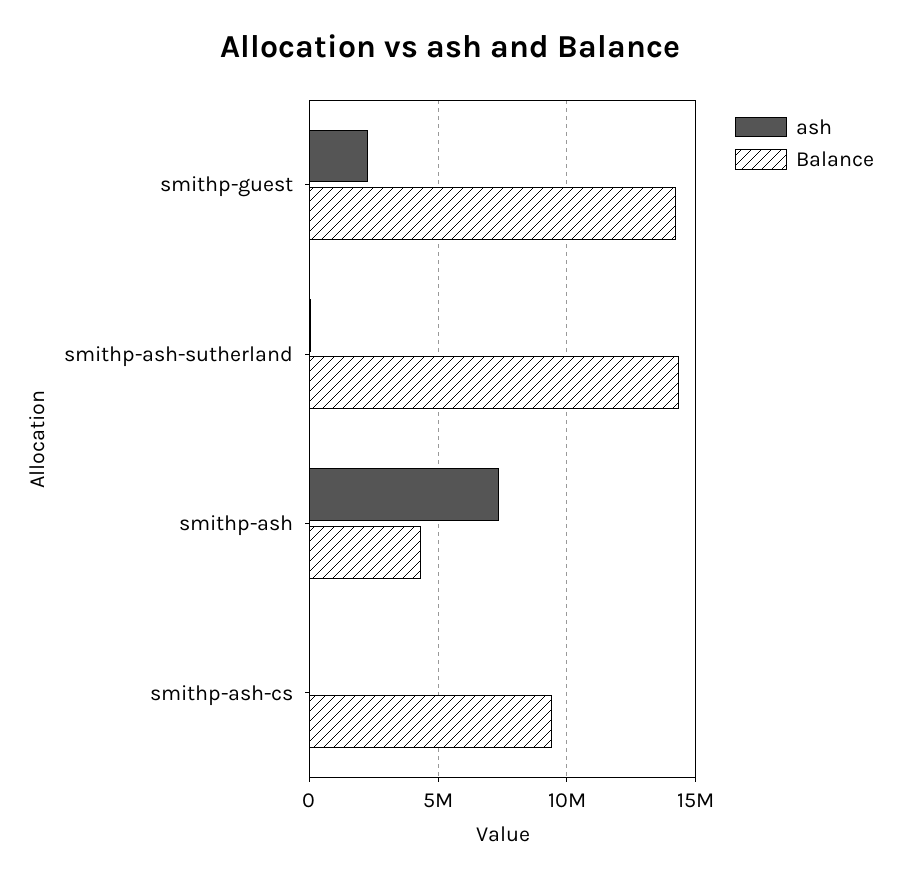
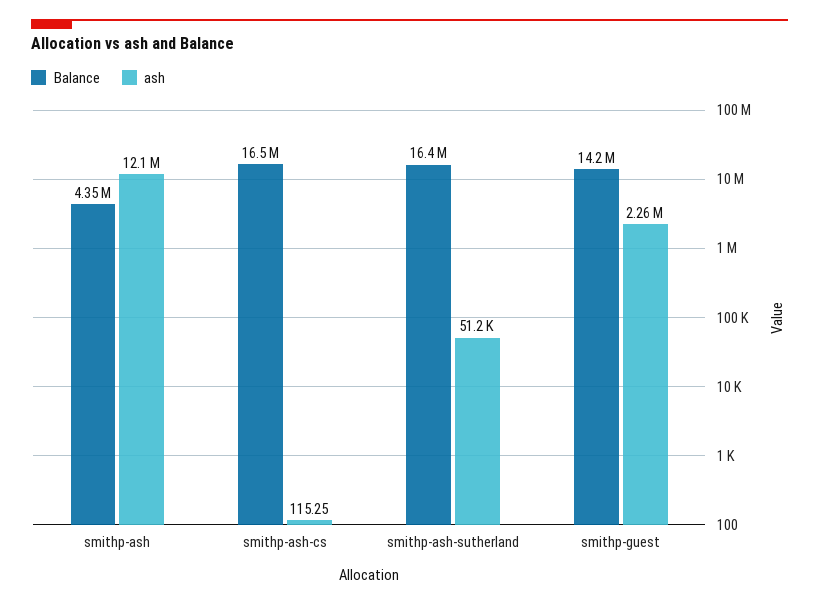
  {
    "ash": {
      "smithp-guest": 2260000,
      "smithp-ash-sutherland": 51200,
-     "smithp-ash": 7500000,
+     "smithp-ash": 12100000,
      "smithp-ash-cs": 115.25
    },
    "Balance": {
      "smithp-guest": 14200000,
-     "smithp-ash-sutherland": 14500000,
+     "smithp-ash-sutherland": 16400000,
      "smithp-ash": 4350000,
-     "smithp-ash-cs": 9500000
+     "smithp-ash-cs": 16500000
    }
  }

